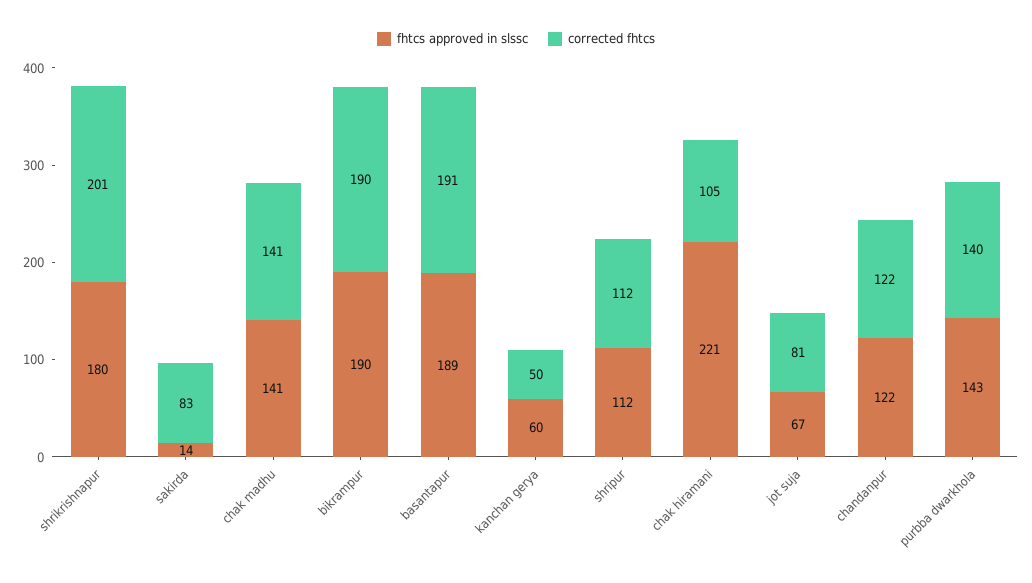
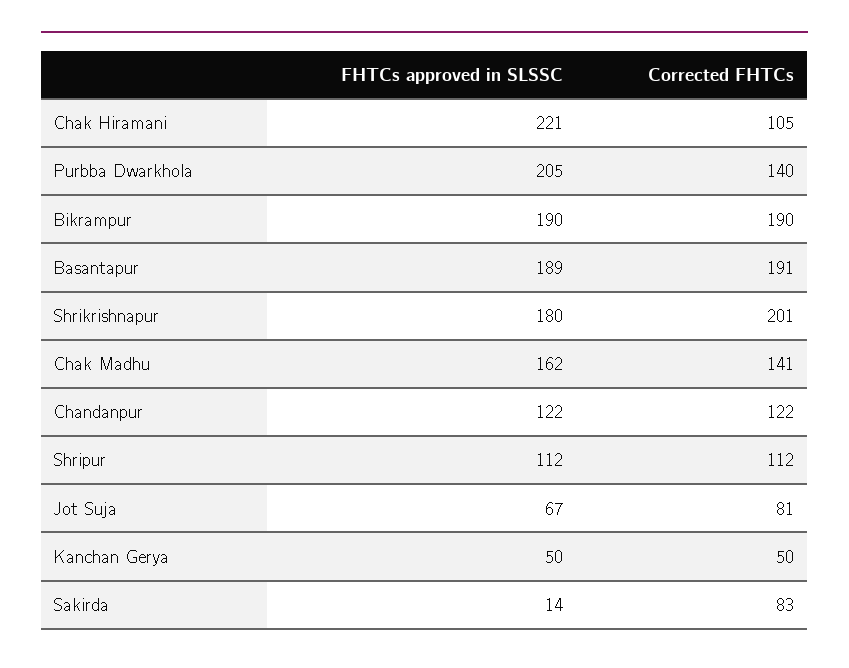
  {
    "fhtcs approved in slssc": {
      "shrikrishnapur": 180,
      "sakirda": 14,
-     "chak madhu": 141,
+     "chak madhu": 162,
      "bikrampur": 190,
      "basantapur": 189,
-     "kanchan gerya": 60,
+     "kanchan gerya": 50,
      "shripur": 112,
      "chak hiramani": 221,
      "jot suja": 67,
      "chandanpur": 122,
-     "purbba dwarkhola": 143
+     "purbba dwarkhola": 205
    },
    "corrected fhtcs": {
      "shrikrishnapur": 201,
      "sakirda": 83,
      "chak madhu": 141,
      "bikrampur": 190,
      "basantapur": 191,
      "kanchan gerya": 50,
      "shripur": 112,
      "chak hiramani": 105,
      "jot suja": 81,
      "chandanpur": 122,
      "purbba dwarkhola": 140
    }
  }

